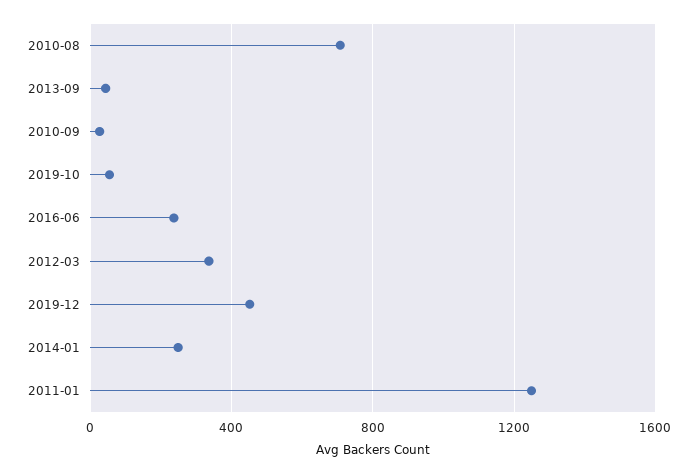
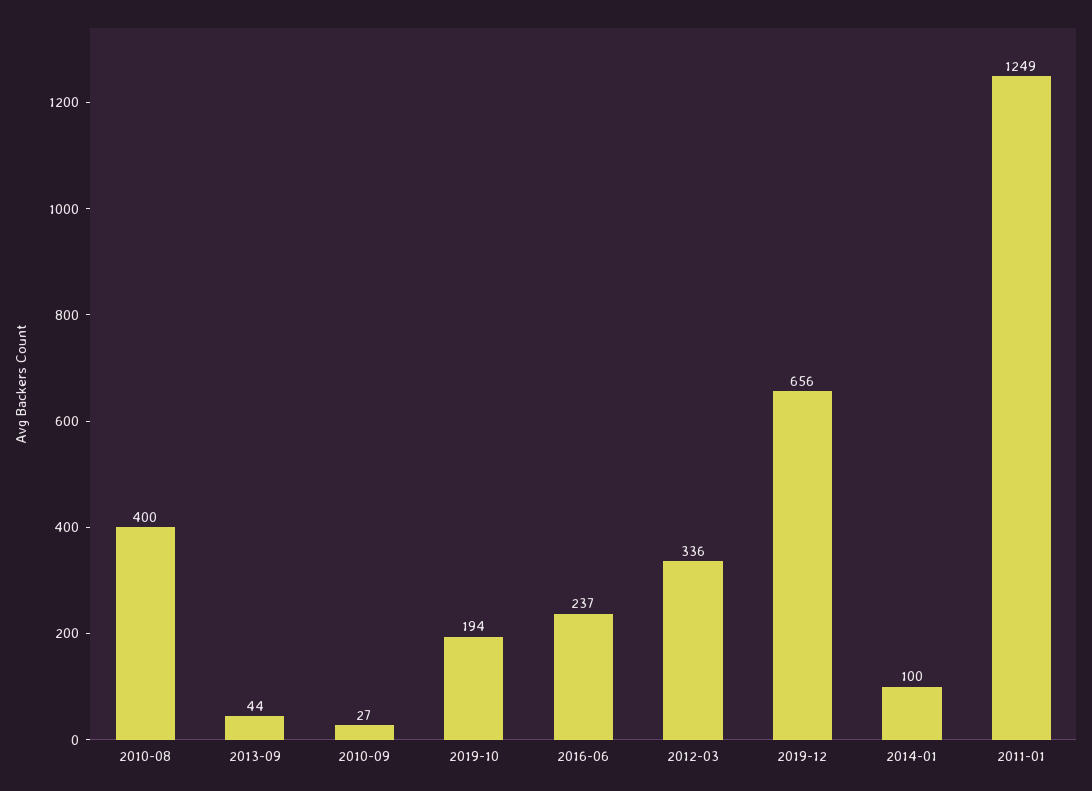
  {
-   "2010-08": 700,
+   "2010-08": 400,
    "2013-09": 44,
    "2010-09": 27,
-   "2019-10": 50,
+   "2019-10": 194,
    "2016-06": 237,
    "2012-03": 336,
-   "2019-12": 450,
+   "2019-12": 656,
-   "2014-01": 250,
+   "2014-01": 100,
    "2011-01": 1249
  }

